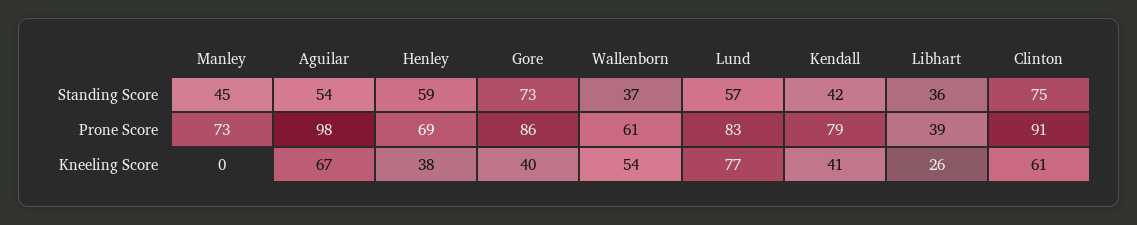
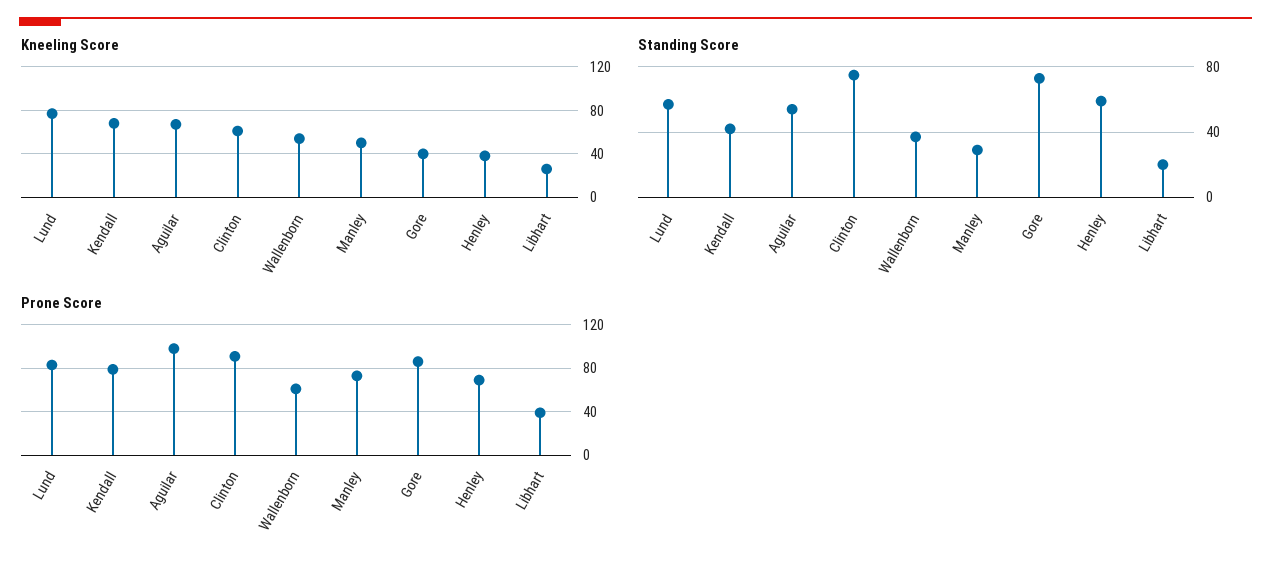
  {
    "Standing Score": {
-     "Manley": 45,
+     "Manley": 30,
      "Aguilar": 54,
      "Henley": 59,
      "Gore": 73,
      "Wallenborn": 37,
      "Lund": 57,
      "Kendall": 42,
-     "Libhart": 36,
+     "Libhart": 20,
      "Clinton": 75
    },
    "Prone Score": {
      "Manley": 73,
      "Aguilar": 98,
      "Henley": 69,
      "Gore": 86,
      "Wallenborn": 61,
      "Lund": 83,
      "Kendall": 79,
      "Libhart": 39,
      "Clinton": 91
    },
    "Kneeling Score": {
-     "Manley": 0,
+     "Manley": 50,
      "Aguilar": 67,
      "Henley": 38,
      "Gore": 40,
      "Wallenborn": 54,
      "Lund": 77,
-     "Kendall": 41,
+     "Kendall": 70,
      "Libhart": 26,
      "Clinton": 61
    }
  }

